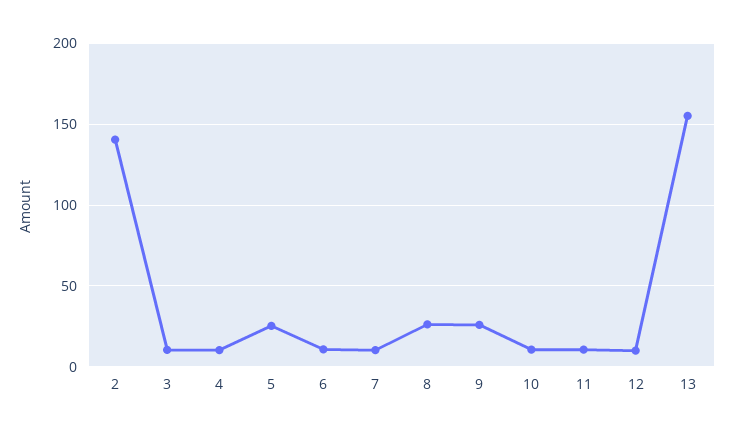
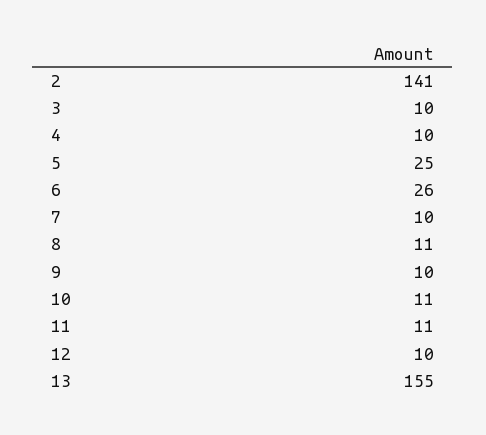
  {
    "2": 141,
    "3": 10,
    "4": 10,
    "5": 25,
-   "6": 10,
+   "6": 26,
    "7": 10,
-   "8": 25,
+   "8": 11,
-   "9": 25,
+   "9": 10,
    "10": 11,
    "11": 11,
    "12": 10,
    "13": 155
  }

